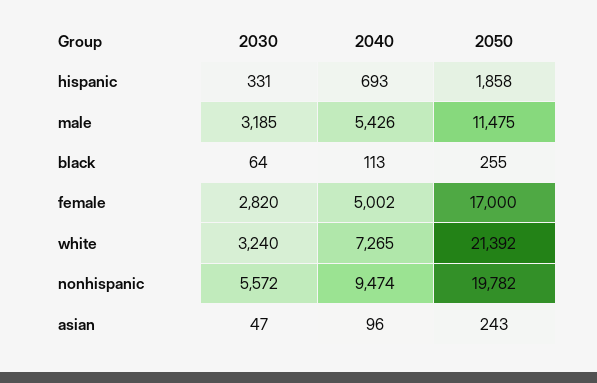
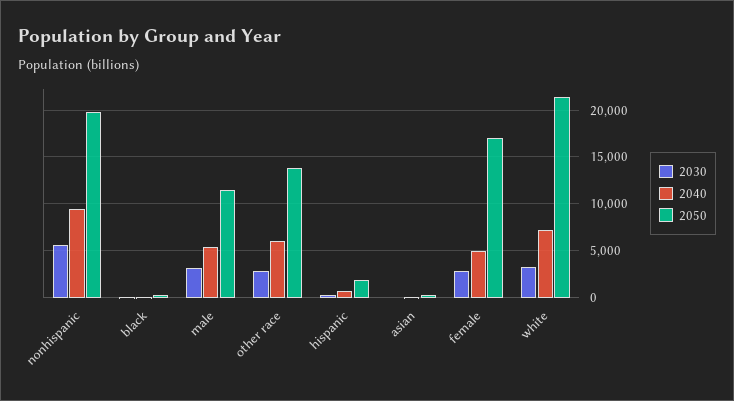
  {
    "2030": {
      "hispanic": 331,
      "male": 3185,
      "black": 64,
      "female": 2820,
      "white": 3240,
      "nonhispanic": 5572,
-     "asian": 47
+     "asian": 47,
+     "other race": 3000
    },
    "2040": {
      "hispanic": 693,
      "male": 5426,
      "black": 113,
      "female": 5002,
      "white": 7265,
      "nonhispanic": 9474,
-     "asian": 96
+     "asian": 96,
+     "other race": 6000
    },
    "2050": {
      "hispanic": 1858,
      "male": 11475,
      "black": 255,
      "female": 17000,
      "white": 21392,
      "nonhispanic": 19782,
-     "asian": 243
+     "asian": 243,
+     "other race": 14000
    }
  }

